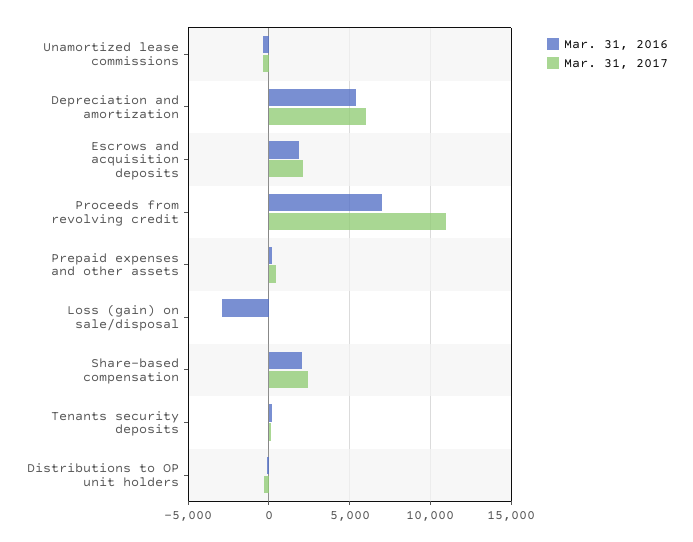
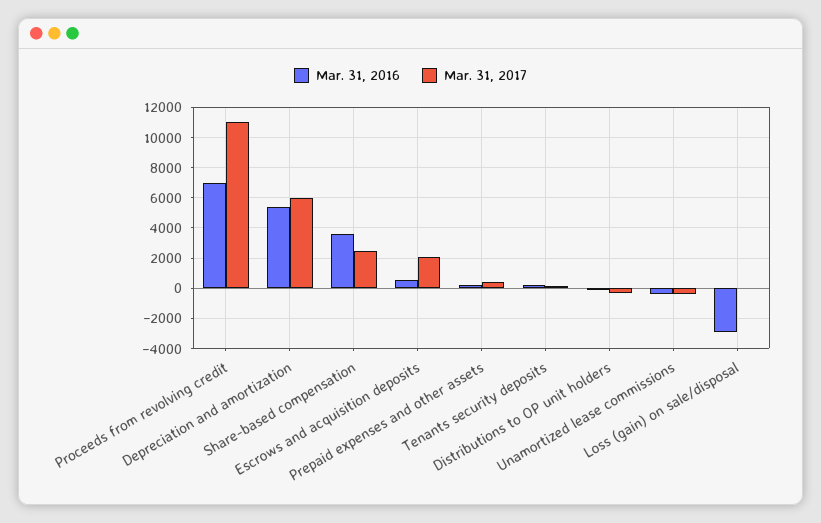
  {
    "Mar. 31, 2016": {
      "Unamortized lease commissions": -500,
      "Depreciation and amortization": 5500,
-     "Escrows and acquisition deposits": 2000,
+     "Escrows and acquisition deposits": 500,
      "Proceeds from revolving credit": 7000,
      "Prepaid expenses and other assets": 0,
      "Loss (gain) on sale/disposal": -3000,
-     "Share-based compensation": 2000,
+     "Share-based compensation": 3500,
      "Tenants security deposits": 0,
      "Distributions to OP unit holders": 0
    },
    "Mar. 31, 2017": {
      "Unamortized lease commissions": -500,
      "Depreciation and amortization": 6000,
      "Escrows and acquisition deposits": 2000,
      "Proceeds from revolving credit": 11000,
      "Prepaid expenses and other assets": 500,
      "Loss (gain) on sale/disposal": 0,
      "Share-based compensation": 2500,
      "Tenants security deposits": 0,
      "Distributions to OP unit holders": -500
    }
  }

